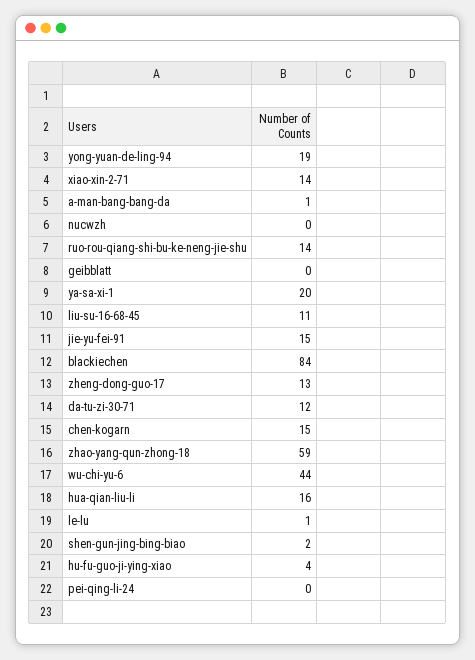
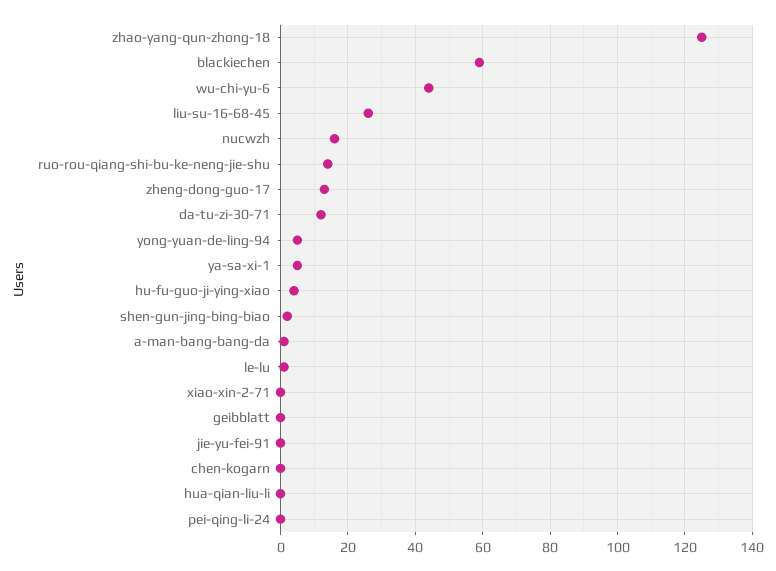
  {
-   "yong-yuan-de-ling-94": 19,
+   "yong-yuan-de-ling-94": 5,
-   "xiao-xin-2-71": 14,
+   "xiao-xin-2-71": 0,
    "a-man-bang-bang-da": 1,
-   "nucwzh": 0,
+   "nucwzh": 15,
    "ruo-rou-qiang-shi-bu-ke-neng-jie-shu": 14,
    "geibblatt": 0,
-   "ya-sa-xi-1": 20,
+   "ya-sa-xi-1": 5,
-   "liu-su-16-68-45": 11,
+   "liu-su-16-68-45": 25,
-   "jie-yu-fei-91": 15,
+   "jie-yu-fei-91": 0,
-   "blackiechen": 84,
+   "blackiechen": 60,
    "zheng-dong-guo-17": 13,
    "da-tu-zi-30-71": 12,
-   "chen-kogarn": 15,
+   "chen-kogarn": 0,
-   "zhao-yang-qun-zhong-18": 59,
+   "zhao-yang-qun-zhong-18": 125,
    "wu-chi-yu-6": 44,
-   "hua-qian-liu-li": 16,
+   "hua-qian-liu-li": 0,
    "le-lu": 1,
    "shen-gun-jing-bing-biao": 2,
    "hu-fu-guo-ji-ying-xiao": 4,
    "pei-qing-li-24": 0
  }

